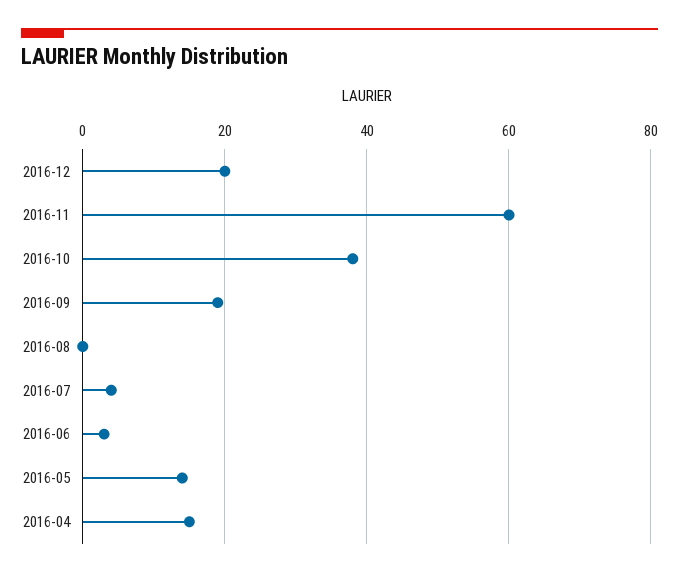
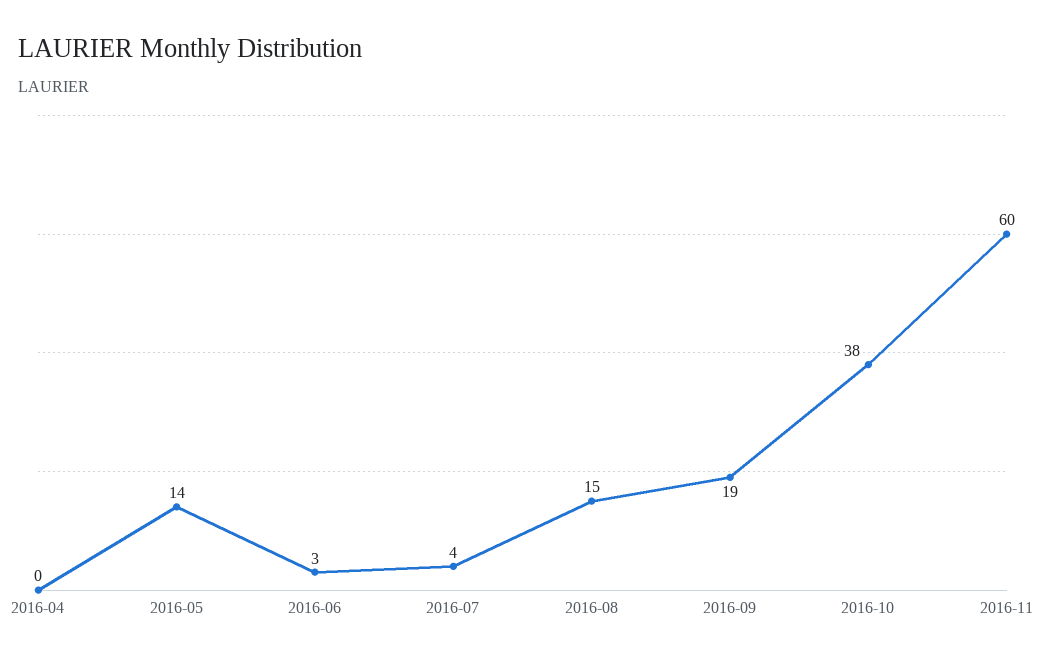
  {
-   "2016-12": 20,
    "2016-11": 60,
    "2016-10": 38,
    "2016-09": 19,
-   "2016-08": 0,
+   "2016-08": 15,
    "2016-07": 4,
    "2016-06": 3,
    "2016-05": 14,
-   "2016-04": 15
+   "2016-04": 0
  }

